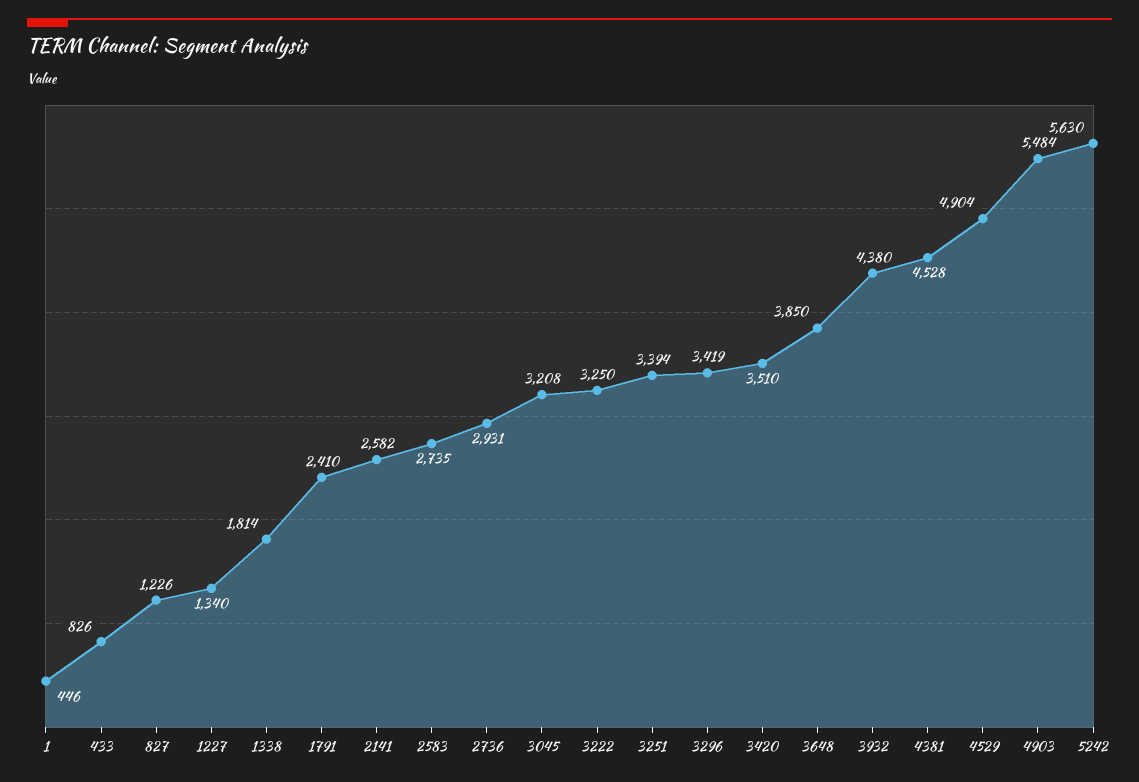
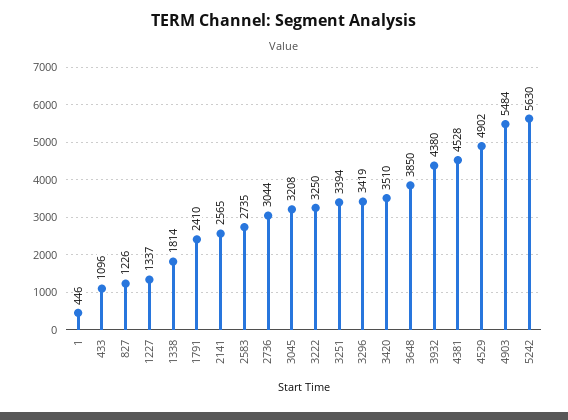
  {
    "1": 446,
-   "433": 826,
+   "433": 1096,
    "827": 1226,
-   "1227": 1340,
+   "1227": 1337,
    "1338": 1814,
    "1791": 2410,
-   "2141": 2582,
+   "2141": 2565,
    "2583": 2735,
-   "2736": 2931,
+   "2736": 3044,
    "3045": 3208,
    "3222": 3250,
    "3251": 3394,
    "3296": 3419,
    "3420": 3510,
    "3648": 3850,
    "3932": 4380,
    "4381": 4528,
-   "4529": 4904,
+   "4529": 4902,
    "4903": 5484,
    "5242": 5630
  }

